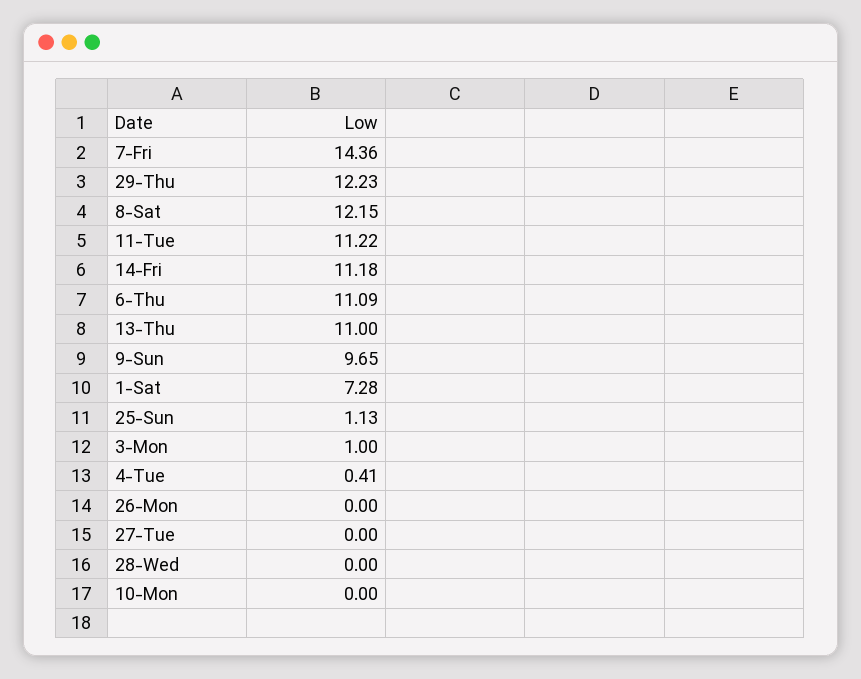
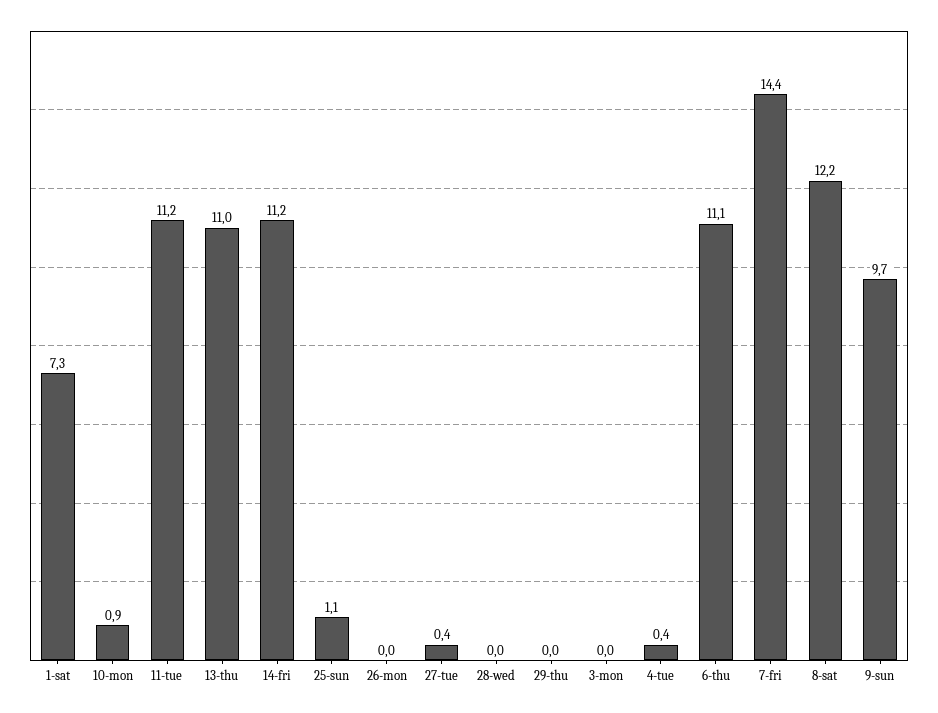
  {
    "7-Fri": 14.36,
-   "29-Thu": 12.23,
+   "29-Thu": 0,
    "8-Sat": 12.15,
    "11-Tue": 11.22,
    "14-Fri": 11.18,
    "6-Thu": 11.09,
    "13-Thu": 11,
    "9-Sun": 9.65,
    "1-Sat": 7.28,
    "25-Sun": 1.13,
-   "3-Mon": 1,
+   "3-Mon": 0,
    "4-Tue": 0.41,
    "26-Mon": 0,
-   "27-Tue": 0,
+   "27-Tue": 0.4,
    "28-Wed": 0,
-   "10-Mon": 0
+   "10-Mon": 0.9
  }

